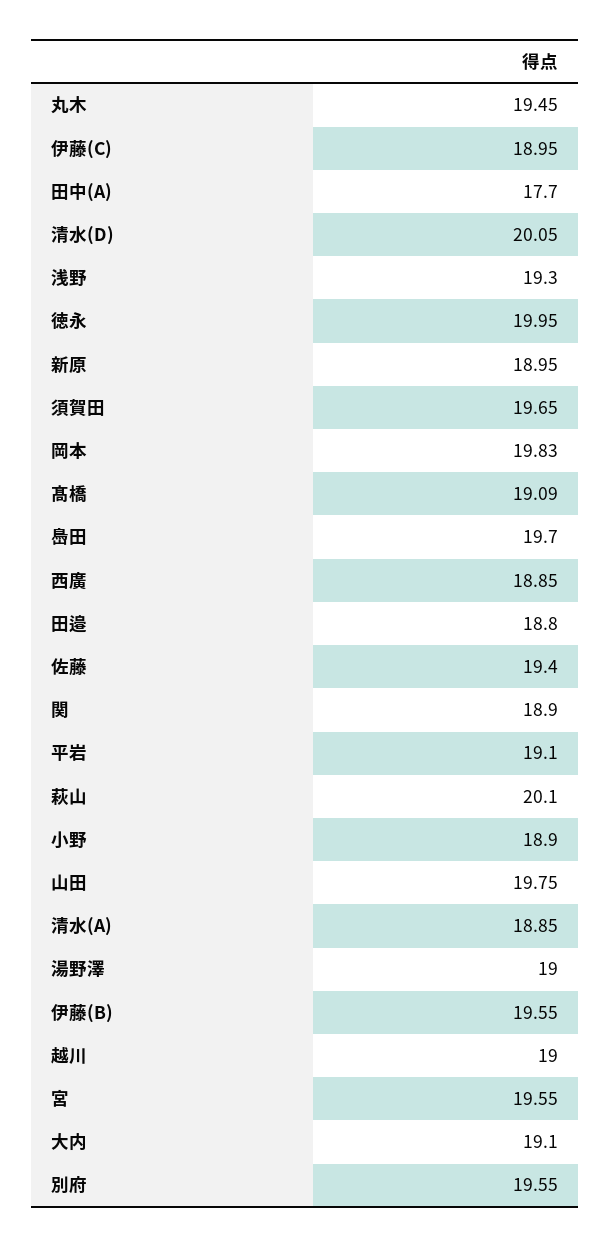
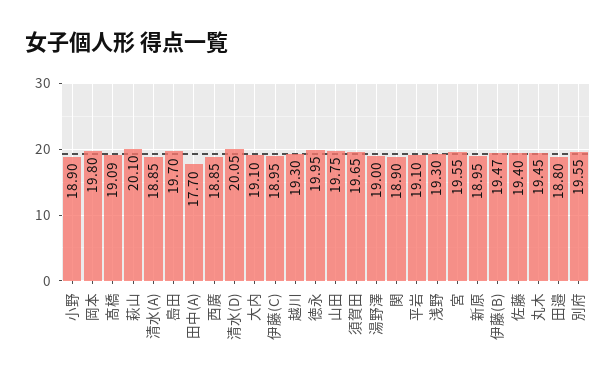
  {
    "丸木": 19.45,
    "伊藤(C)": 18.95,
    "田中(A)": 17.7,
    "清水(D)": 20.05,
    "浅野": 19.3,
    "徳永": 19.95,
    "新原": 18.95,
    "須賀田": 19.65,
-   "岡本": 19.83,
+   "岡本": 19.8,
    "髙橋": 19.09,
    "㠀田": 19.7,
    "西廣": 18.85,
    "田邉": 18.8,
    "佐藤": 19.4,
    "関": 18.9,
    "平岩": 19.1,
    "萩山": 20.1,
    "小野": 18.9,
    "山田": 19.75,
    "清水(A)": 18.85,
    "湯野澤": 19,
-   "伊藤(B)": 19.55,
+   "伊藤(B)": 19.47,
-   "越川": 19,
+   "越川": 19.3,
    "宮": 19.55,
    "大内": 19.1,
    "別府": 19.55
  }

